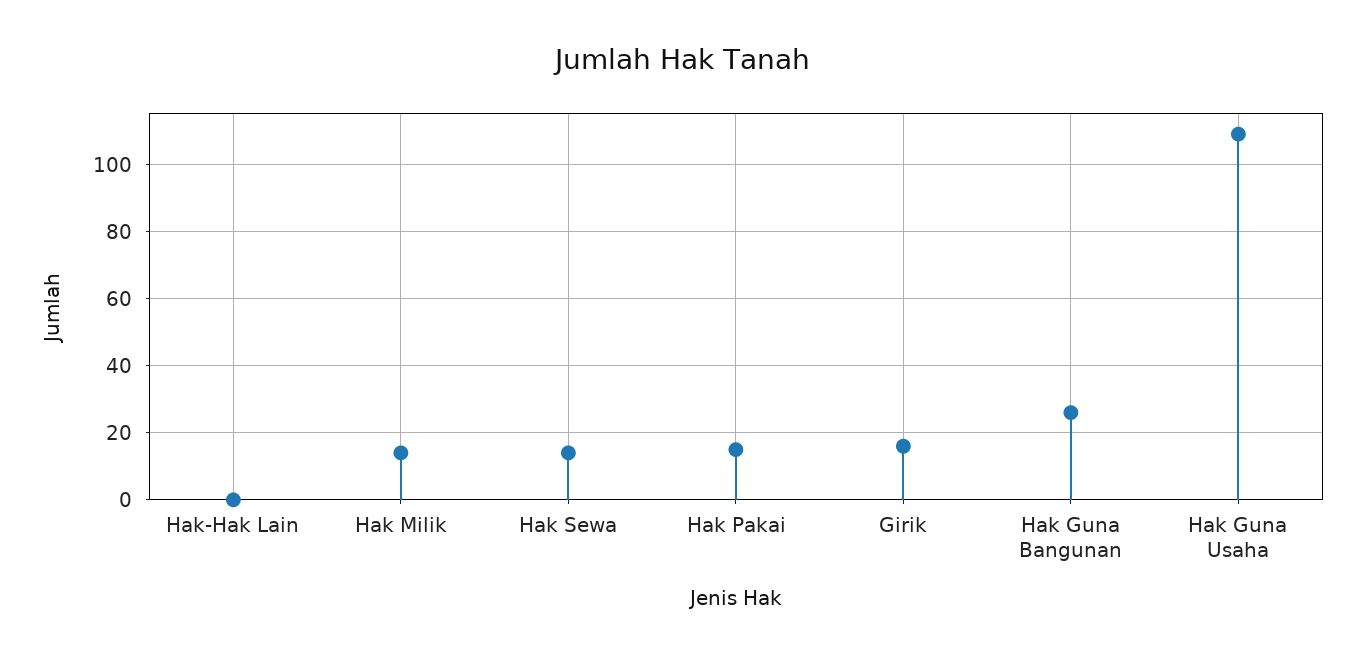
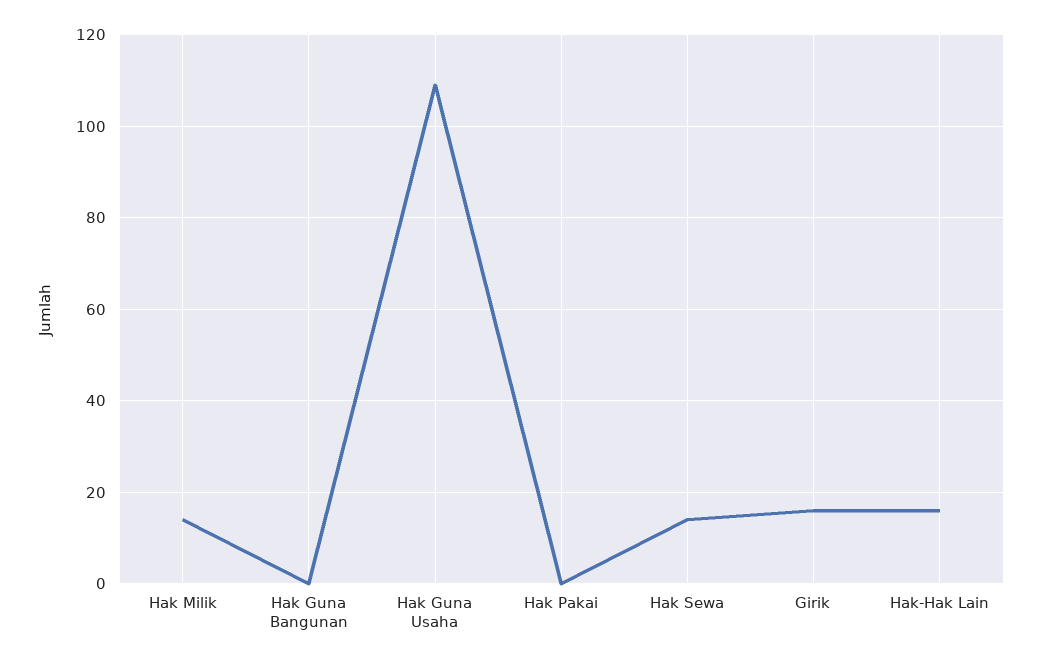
  {
-   "Hak-Hak Lain": 0,
+   "Hak-Hak Lain": 15,
    "Hak Milik": 15,
    "Hak Sewa": 15,
-   "Hak Pakai": 15,
+   "Hak Pakai": 0,
    "Girik": 15,
-   "Hak Guna Bangunan": 25,
+   "Hak Guna Bangunan": 0,
    "Hak Guna Usaha": 110
  }

